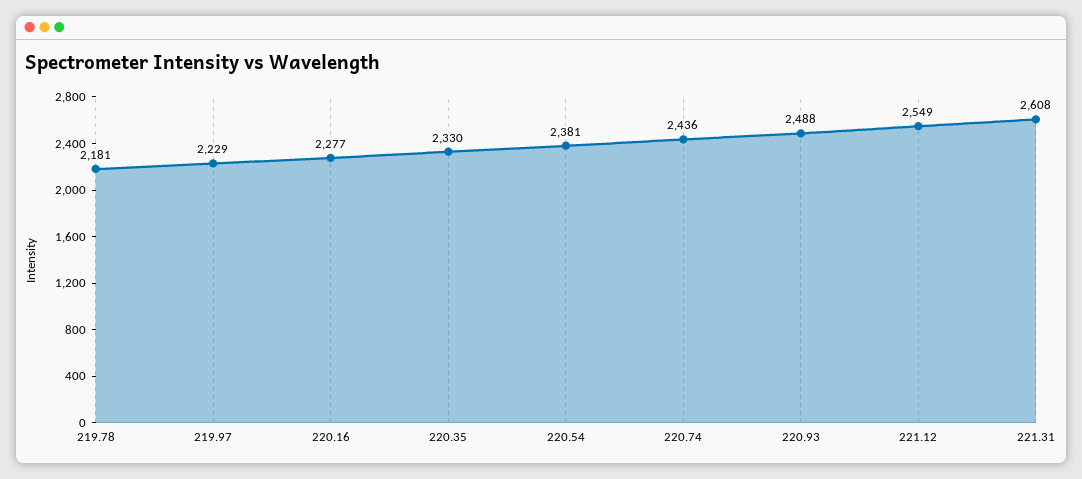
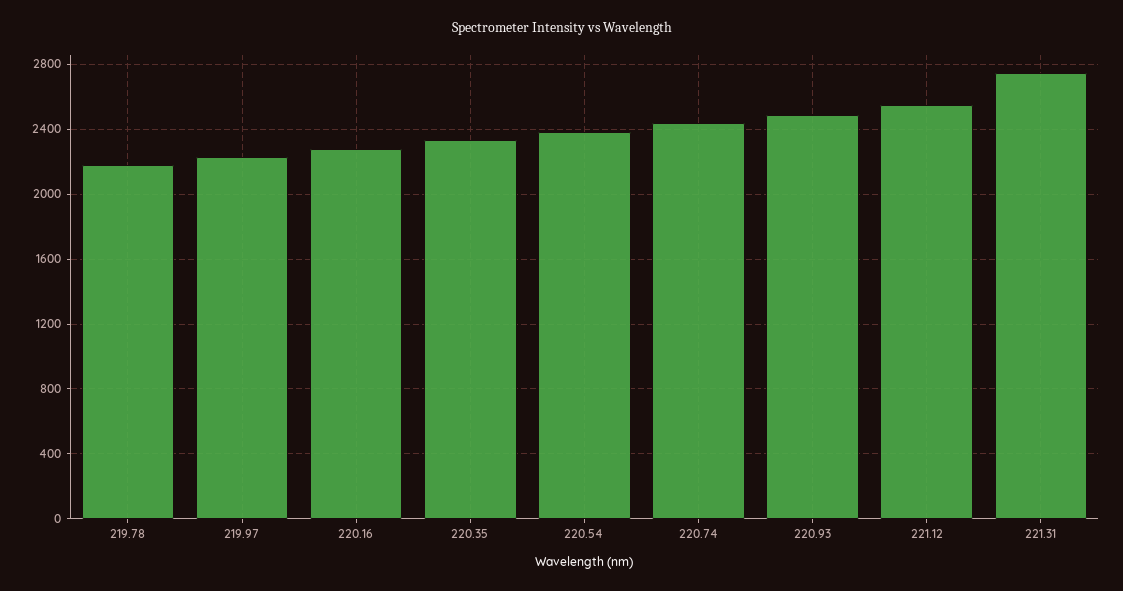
  {
    "219.78": 2181,
    "219.97": 2229,
    "220.16": 2277,
    "220.35": 2330,
    "220.54": 2381,
    "220.74": 2436,
    "220.93": 2488,
    "221.12": 2549,
-   "221.31": 2608
+   "221.31": 2750
  }

